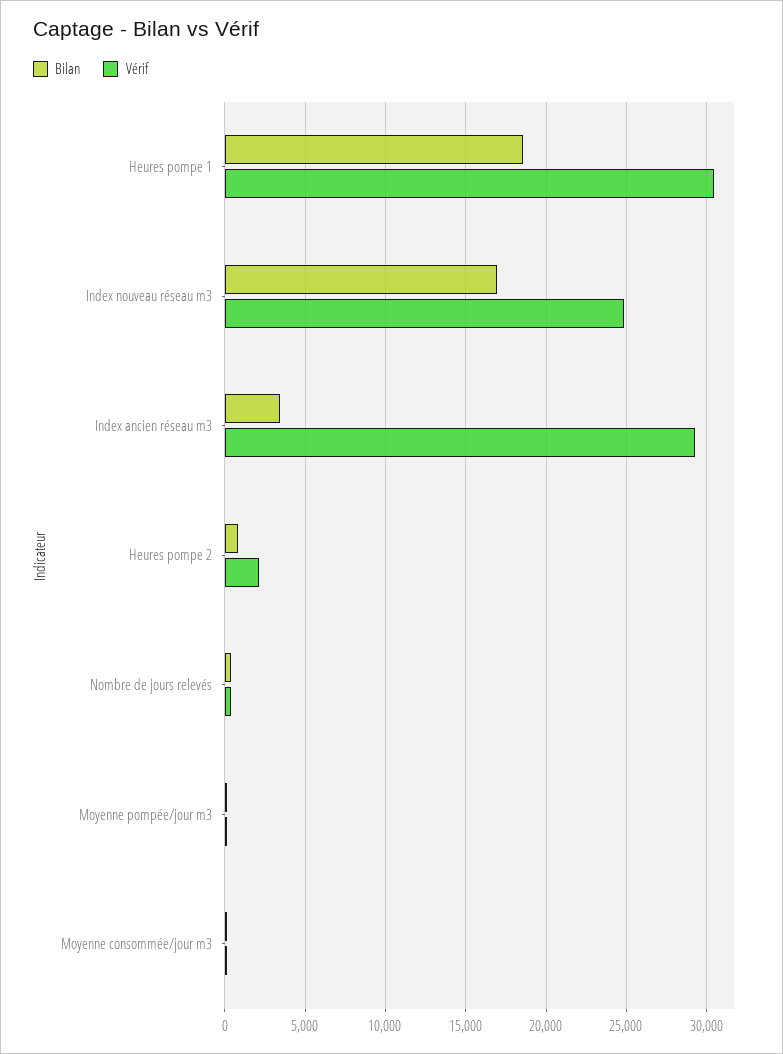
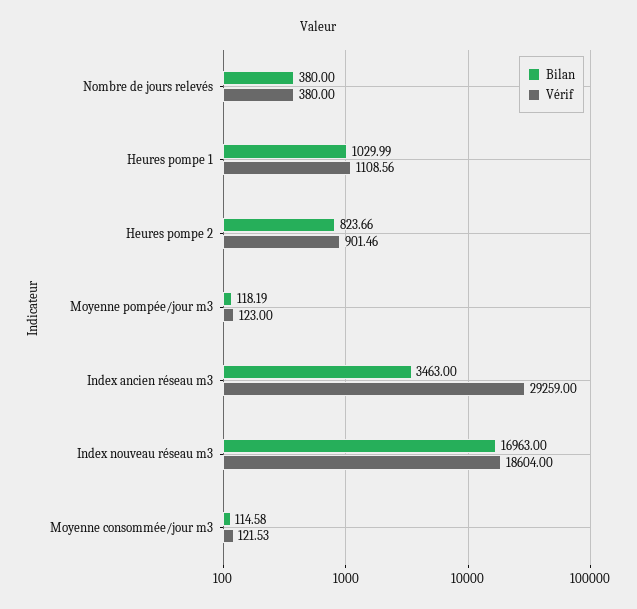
  {
    "Bilan": {
-     "Heures pompe 1": 18500,
+     "Heures pompe 1": 1029.99,
      "Index nouveau réseau m3": 16963,
      "Index ancien réseau m3": 3463,
      "Heures pompe 2": 823.66,
      "Nombre de jours relevés": 380,
      "Moyenne pompée/jour m3": 118.19,
      "Moyenne consommée/jour m3": 114.58
    },
    "Vérif": {
-     "Heures pompe 1": 30500,
+     "Heures pompe 1": 1108.56,
-     "Index nouveau réseau m3": 25000,
+     "Index nouveau réseau m3": 18604,
      "Index ancien réseau m3": 29259,
-     "Heures pompe 2": 2000,
+     "Heures pompe 2": 901.46,
      "Nombre de jours relevés": 380,
      "Moyenne pompée/jour m3": 123,
      "Moyenne consommée/jour m3": 121.53
    }
  }

